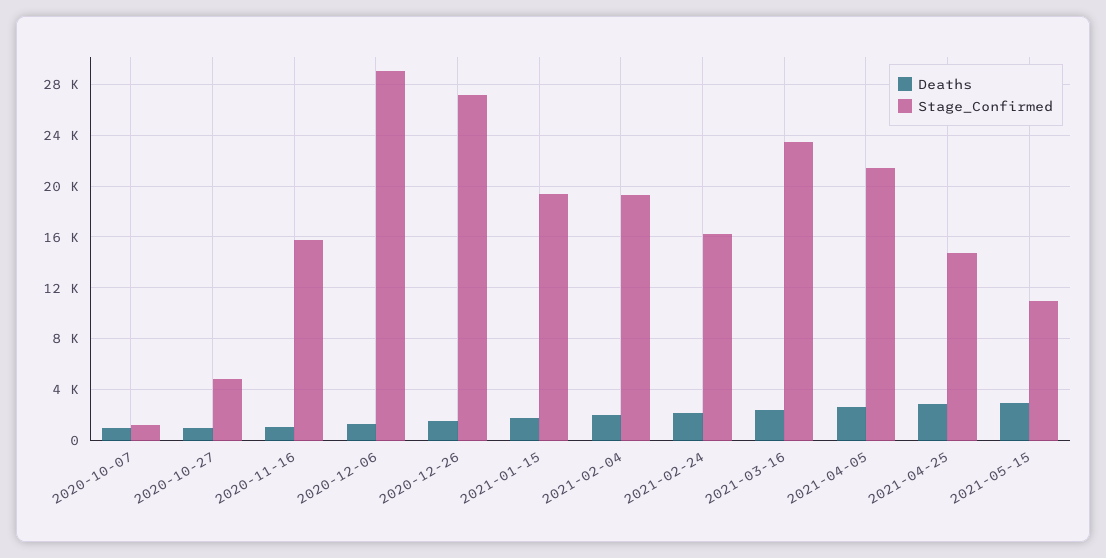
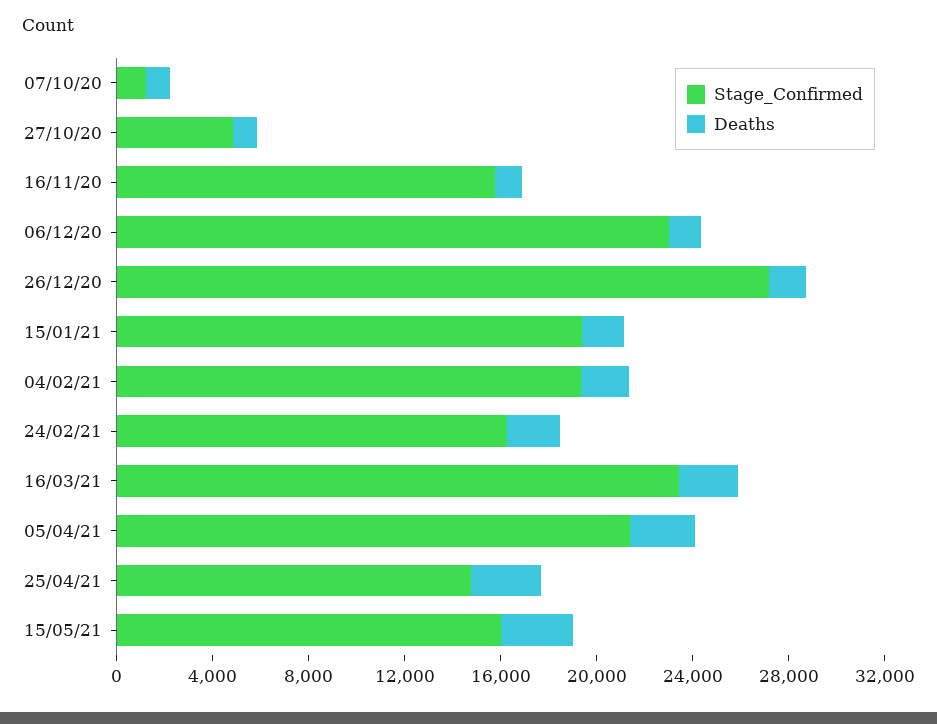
  {
    "Deaths": {
      "2020-10-07": 1000,
      "2020-10-27": 1000,
      "2020-11-16": 1000,
      "2020-12-06": 1500,
      "2020-12-26": 1500,
      "2021-01-15": 2000,
      "2021-02-04": 2000,
      "2021-02-24": 2000,
      "2021-03-16": 2500,
      "2021-04-05": 2500,
      "2021-04-25": 3000,
      "2021-05-15": 3000
    },
    "Stage_Confirmed": {
      "2020-10-07": 1000,
      "2020-10-27": 5000,
      "2020-11-16": 16000,
-     "2020-12-06": 29000,
+     "2020-12-06": 23000,
      "2020-12-26": 27000,
      "2021-01-15": 19500,
      "2021-02-04": 19500,
      "2021-02-24": 16500,
      "2021-03-16": 23500,
      "2021-04-05": 21500,
      "2021-04-25": 15000,
-     "2021-05-15": 11000
+     "2021-05-15": 16000
    }
  }

